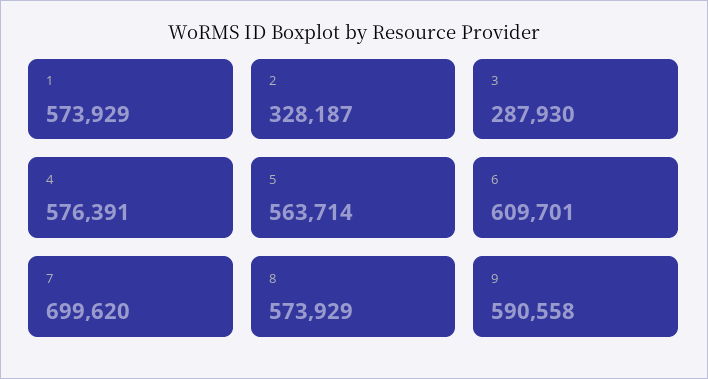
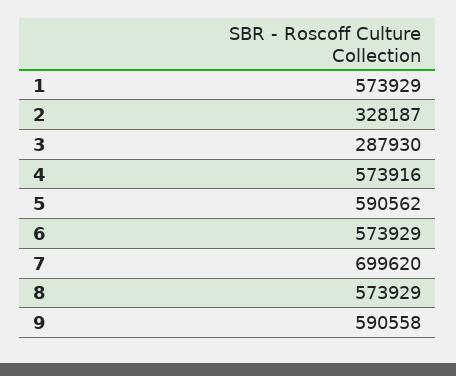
  {
    "1": 573929,
    "2": 328187,
    "3": 287930,
-   "4": 576391,
+   "4": 573916,
-   "5": 563714,
+   "5": 590562,
-   "6": 609701,
+   "6": 573929,
    "7": 699620,
    "8": 573929,
    "9": 590558
  }

